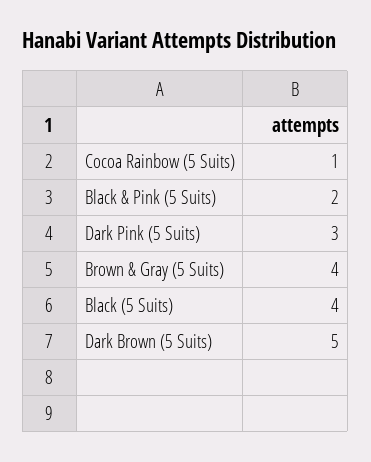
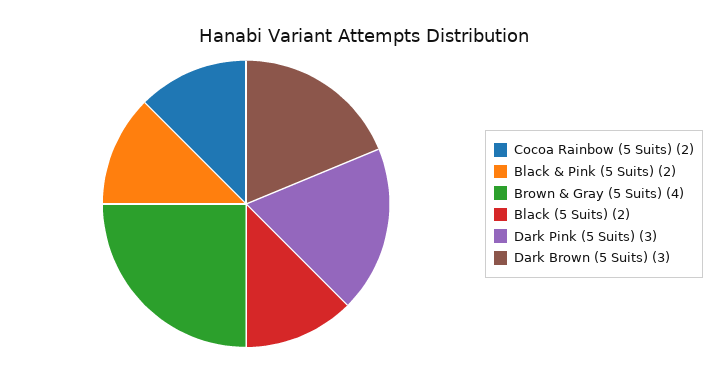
  {
-   "Cocoa Rainbow (5 Suits)": 1,
+   "Cocoa Rainbow (5 Suits)": 2,
    "Black & Pink (5 Suits)": 2,
    "Dark Pink (5 Suits)": 3,
    "Brown & Gray (5 Suits)": 4,
-   "Black (5 Suits)": 4,
+   "Black (5 Suits)": 2,
-   "Dark Brown (5 Suits)": 5
+   "Dark Brown (5 Suits)": 3
  }

